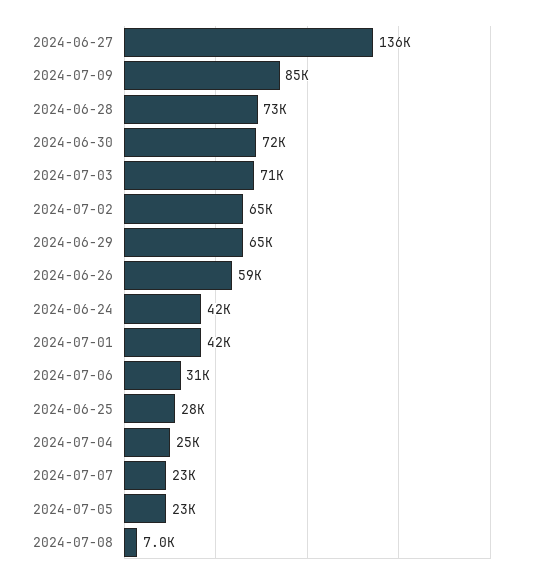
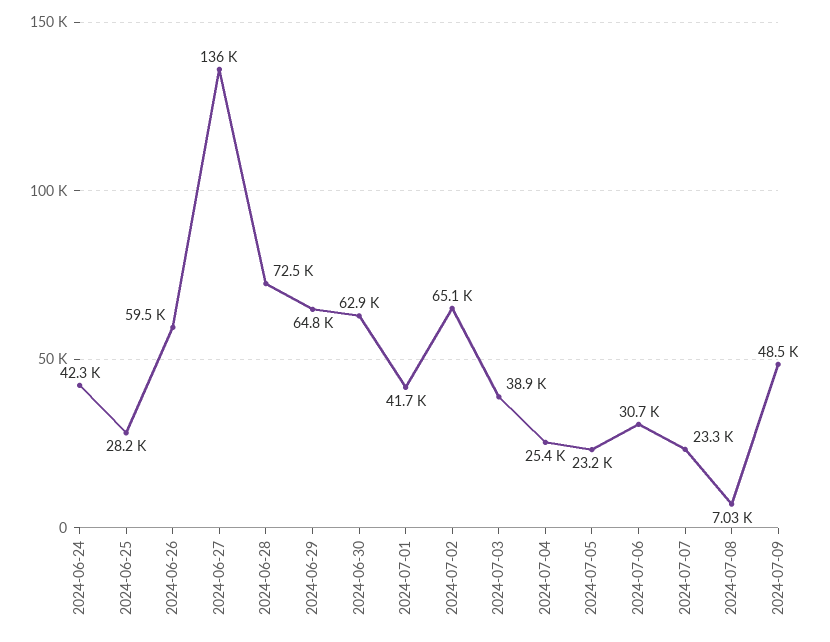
  {
    "2024-06-27": 136000,
-   "2024-07-09": 85000,
+   "2024-07-09": 48500,
    "2024-06-28": 72500,
-   "2024-06-30": 72000,
+   "2024-06-30": 62900,
-   "2024-07-03": 71000,
+   "2024-07-03": 38900,
    "2024-07-02": 65100,
    "2024-06-29": 64800,
    "2024-06-26": 59500,
    "2024-06-24": 42300,
    "2024-07-01": 41700,
    "2024-07-06": 30700,
    "2024-06-25": 28200,
    "2024-07-04": 25400,
    "2024-07-07": 23300,
    "2024-07-05": 23200,
    "2024-07-08": 7030
  }

